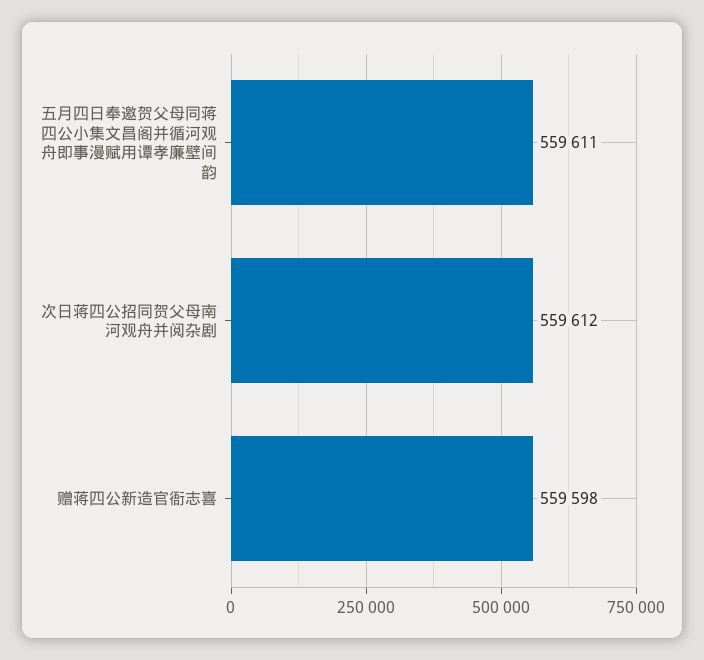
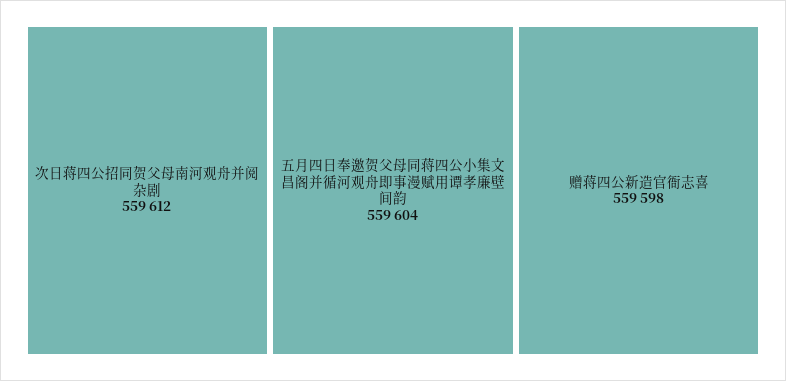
  {
-   "五月四日奉邀贺父母同蒋四公小集文昌阁并循河观舟即事漫赋用谭孝廉壁间韵": 559611,
+   "五月四日奉邀贺父母同蒋四公小集文昌阁并循河观舟即事漫赋用谭孝廉壁间韵": 559604,
    "次日蒋四公招同贺父母南河观舟并阅杂剧": 559612,
    "赠蒋四公新造官衙志喜": 559598
  }

